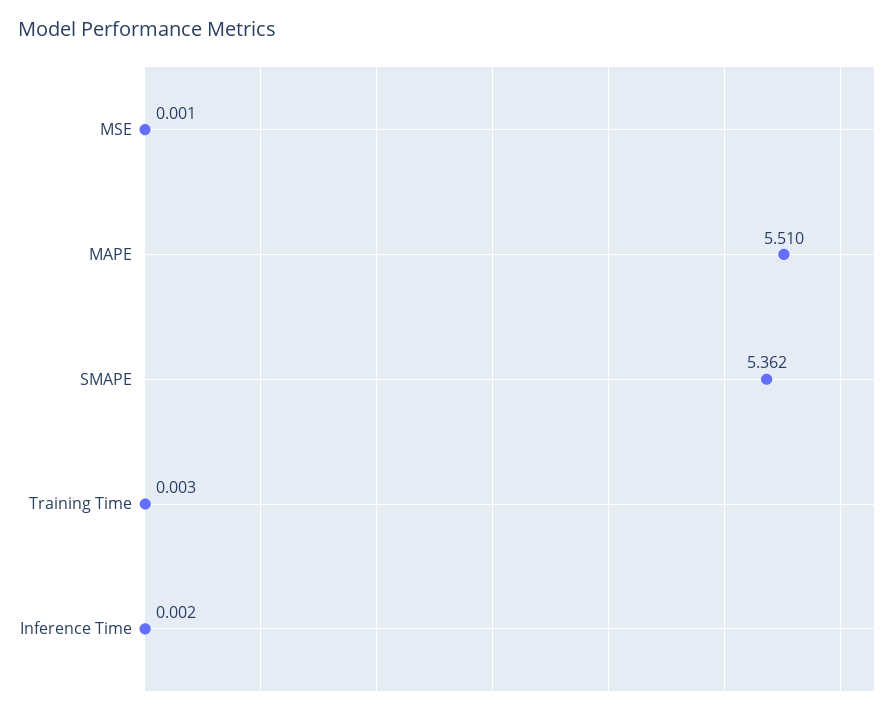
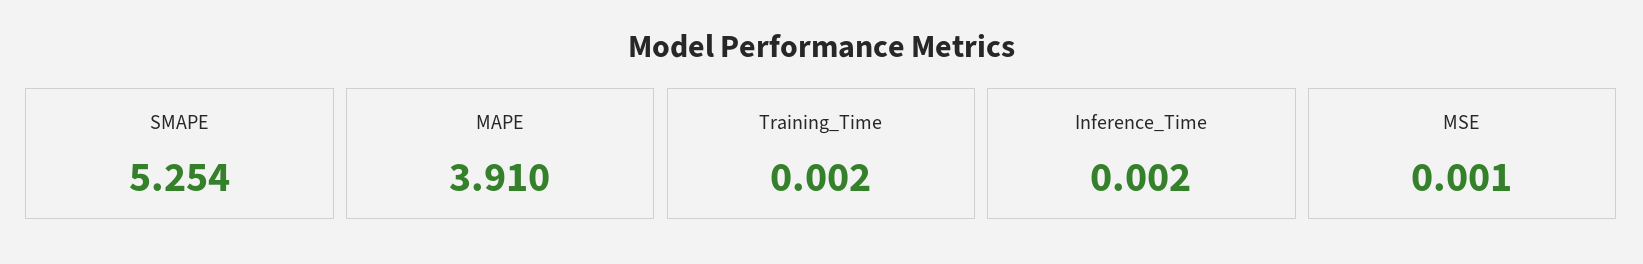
  {
    "MSE": 0.001,
-   "MAPE": 5.51,
+   "MAPE": 3.91,
-   "SMAPE": 5.362,
+   "SMAPE": 5.254,
-   "Training Time": 0.003,
+   "Training Time": 0.002,
    "Inference Time": 0.002
  }

